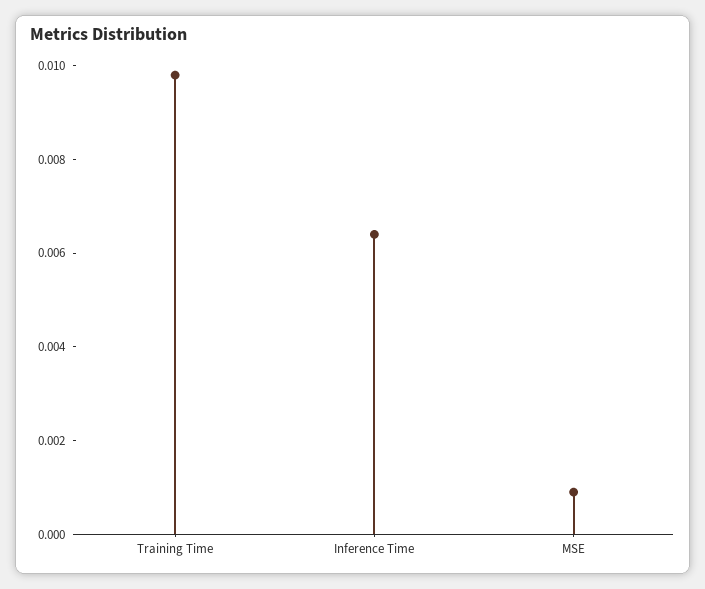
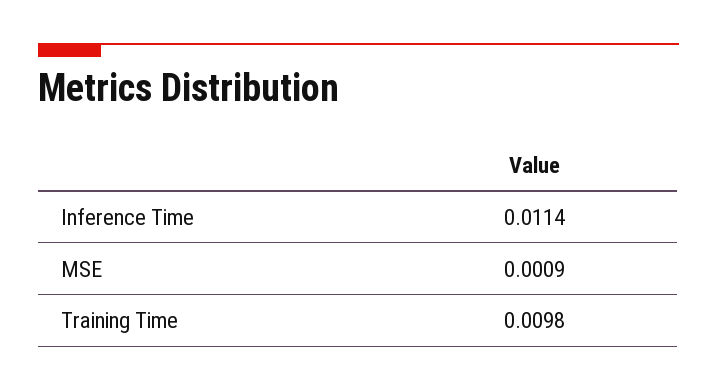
  {
    "Training Time": 0.0098,
-   "Inference Time": 0.0065,
+   "Inference Time": 0.0114,
    "MSE": 0.0009
  }

